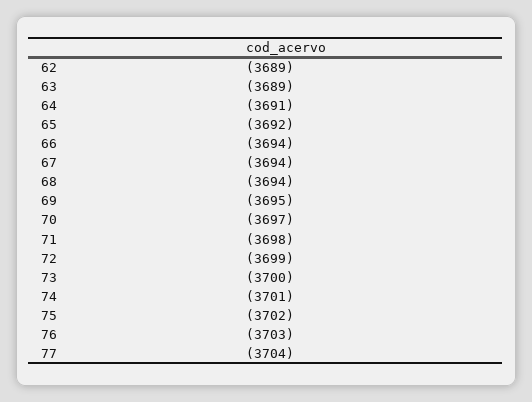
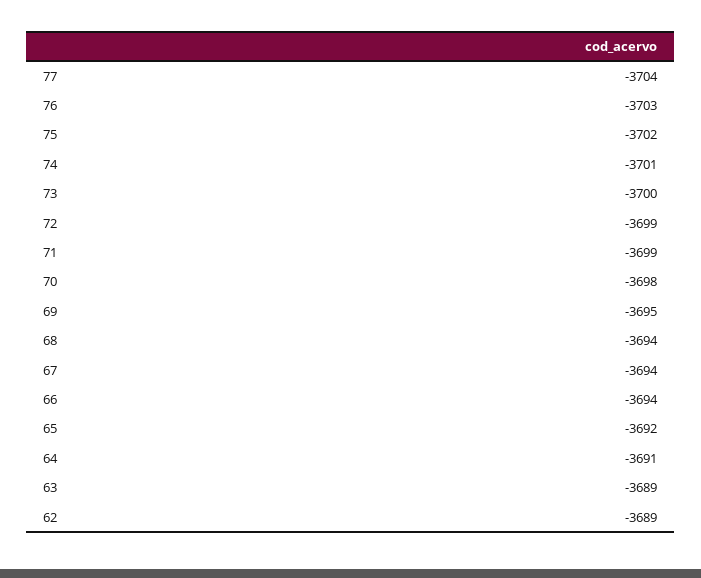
  {
    "62": -3689,
    "63": -3689,
    "64": -3691,
    "65": -3692,
    "66": -3694,
    "67": -3694,
    "68": -3694,
    "69": -3695,
-   "70": -3697,
+   "70": -3698,
-   "71": -3698,
+   "71": -3699,
    "72": -3699,
    "73": -3700,
    "74": -3701,
    "75": -3702,
    "76": -3703,
    "77": -3704
  }

